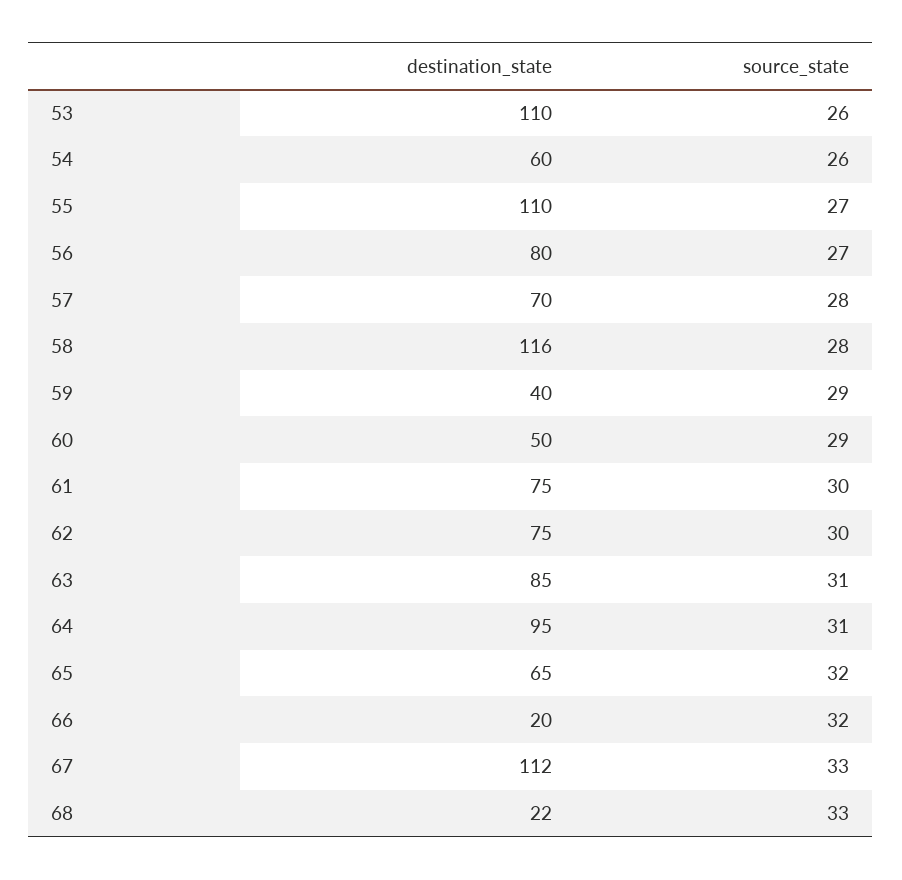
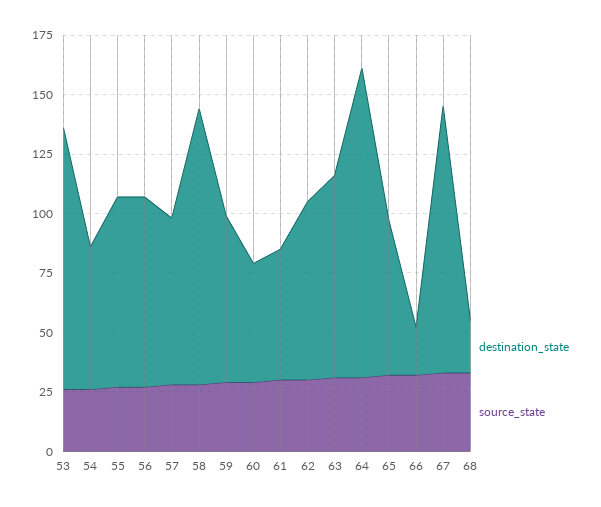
  {
    "destination_state": {
      "53": 110,
      "54": 60,
-     "55": 110,
+     "55": 80,
      "56": 80,
      "57": 70,
      "58": 116,
-     "59": 40,
+     "59": 70,
      "60": 50,
-     "61": 75,
+     "61": 55,
      "62": 75,
      "63": 85,
-     "64": 95,
+     "64": 130,
      "65": 65,
      "66": 20,
      "67": 112,
      "68": 22
    },
    "source_state": {
      "53": 26,
      "54": 26,
      "55": 27,
      "56": 27,
      "57": 28,
      "58": 28,
      "59": 29,
      "60": 29,
      "61": 30,
      "62": 30,
      "63": 31,
      "64": 31,
      "65": 32,
      "66": 32,
      "67": 33,
      "68": 33
    }
  }

